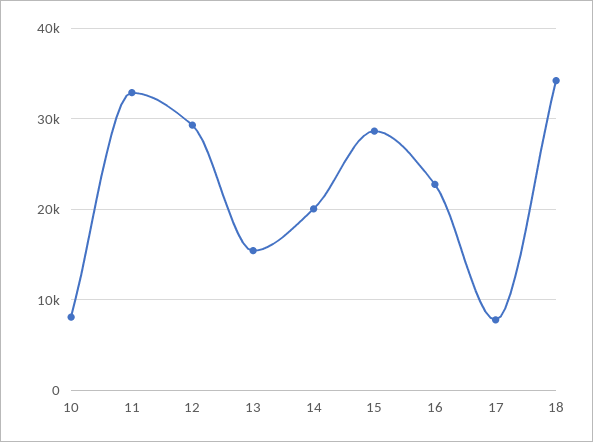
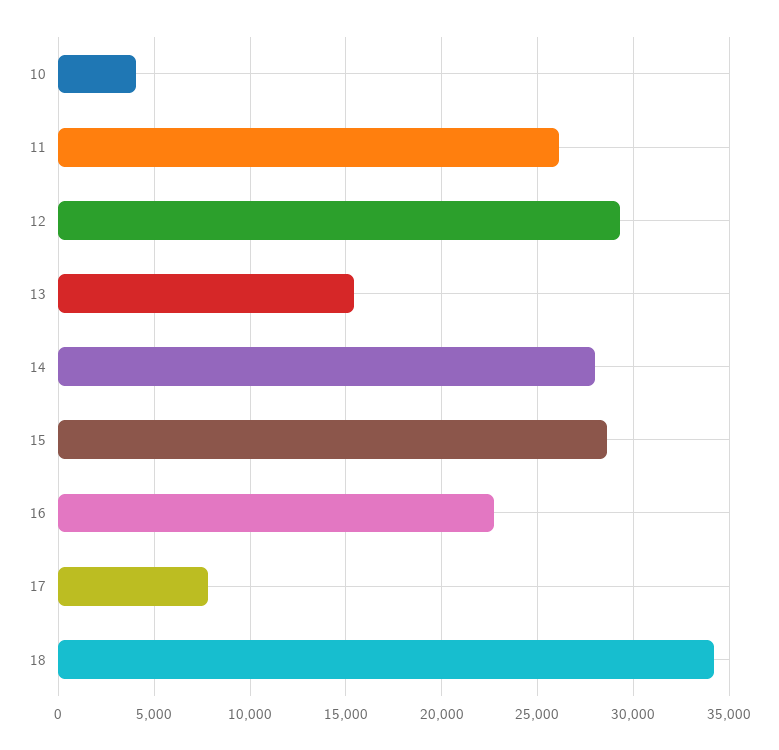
  {
-   "10": 8000,
+   "10": 4000,
-   "11": 33000,
+   "11": 26000,
    "12": 29500,
    "13": 15500,
-   "14": 20000,
+   "14": 28000,
    "15": 28500,
    "16": 23000,
    "17": 8000,
    "18": 34000
  }

